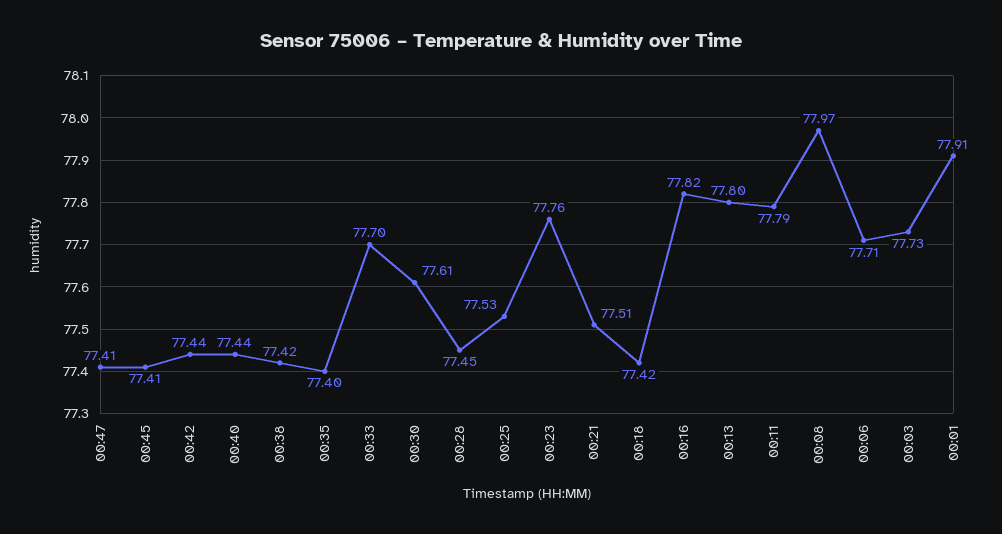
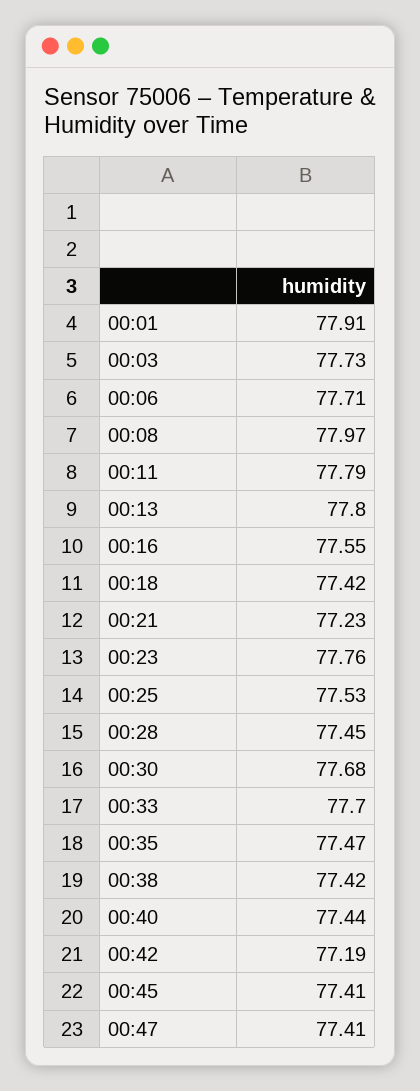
  {
    "00:47": 77.41,
    "00:45": 77.41,
-   "00:42": 77.44,
+   "00:42": 77.19,
    "00:40": 77.44,
    "00:38": 77.42,
-   "00:35": 77.4,
+   "00:35": 77.47,
    "00:33": 77.7,
-   "00:30": 77.61,
+   "00:30": 77.68,
    "00:28": 77.45,
    "00:25": 77.53,
    "00:23": 77.76,
-   "00:21": 77.51,
+   "00:21": 77.23,
    "00:18": 77.42,
-   "00:16": 77.82,
+   "00:16": 77.55,
    "00:13": 77.8,
    "00:11": 77.79,
    "00:08": 77.97,
    "00:06": 77.71,
    "00:03": 77.73,
    "00:01": 77.91
  }

